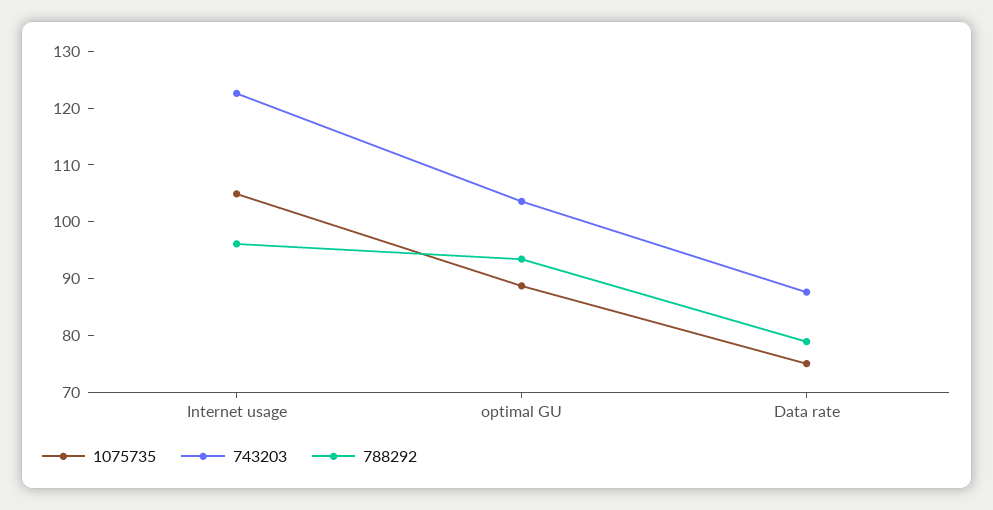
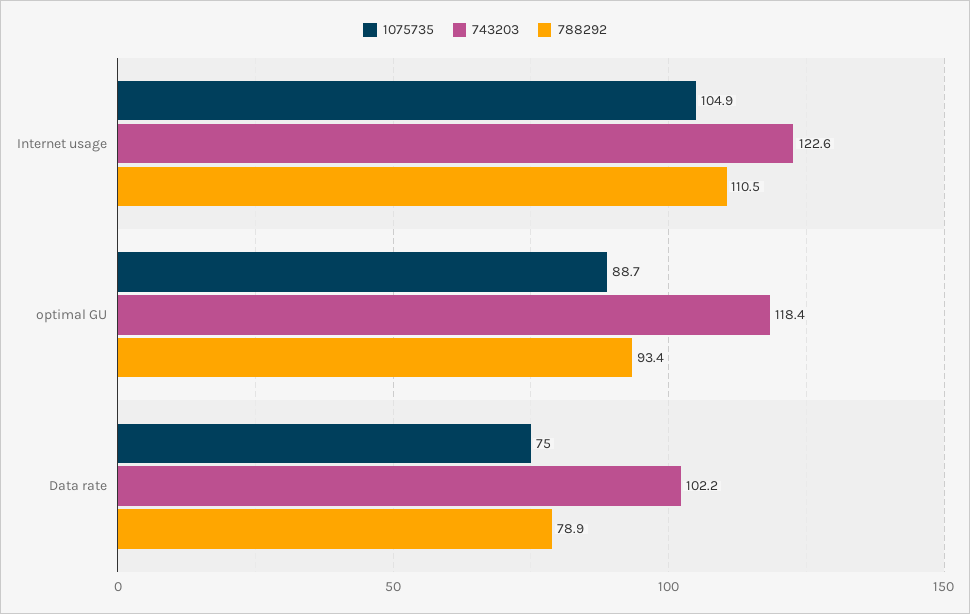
  {
    "1075735": {
      "Internet usage": 104.9,
      "optimal GU": 88.7,
      "Data rate": 75
    },
    "743203": {
      "Internet usage": 122.6,
-     "optimal GU": 104,
+     "optimal GU": 118.4,
-     "Data rate": 88
+     "Data rate": 102.2
    },
    "788292": {
-     "Internet usage": 96,
+     "Internet usage": 110.5,
      "optimal GU": 93.4,
      "Data rate": 78.9
    }
  }

